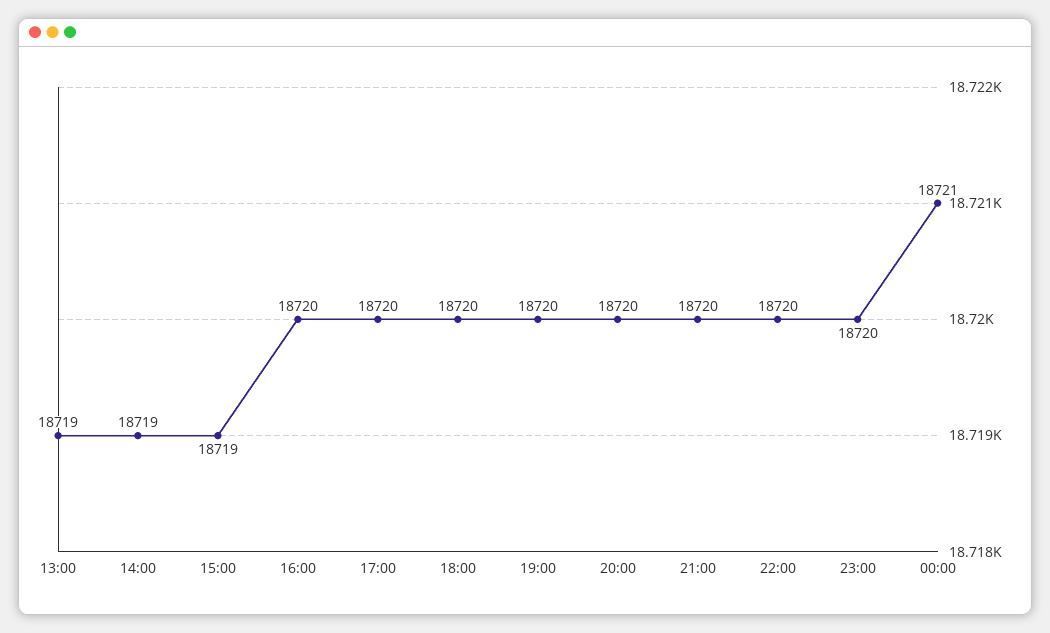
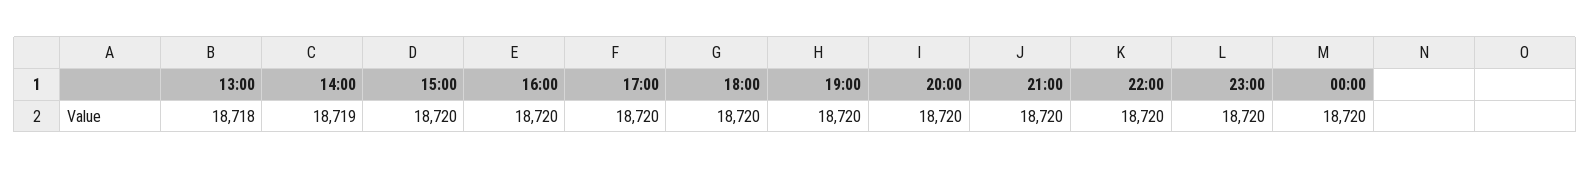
  {
-   "13:00": 18719,
+   "13:00": 18718,
    "14:00": 18719,
-   "15:00": 18719,
+   "15:00": 18720,
    "16:00": 18720,
    "17:00": 18720,
    "18:00": 18720,
    "19:00": 18720,
    "20:00": 18720,
    "21:00": 18720,
    "22:00": 18720,
    "23:00": 18720,
-   "00:00": 18721
+   "00:00": 18720
  }

